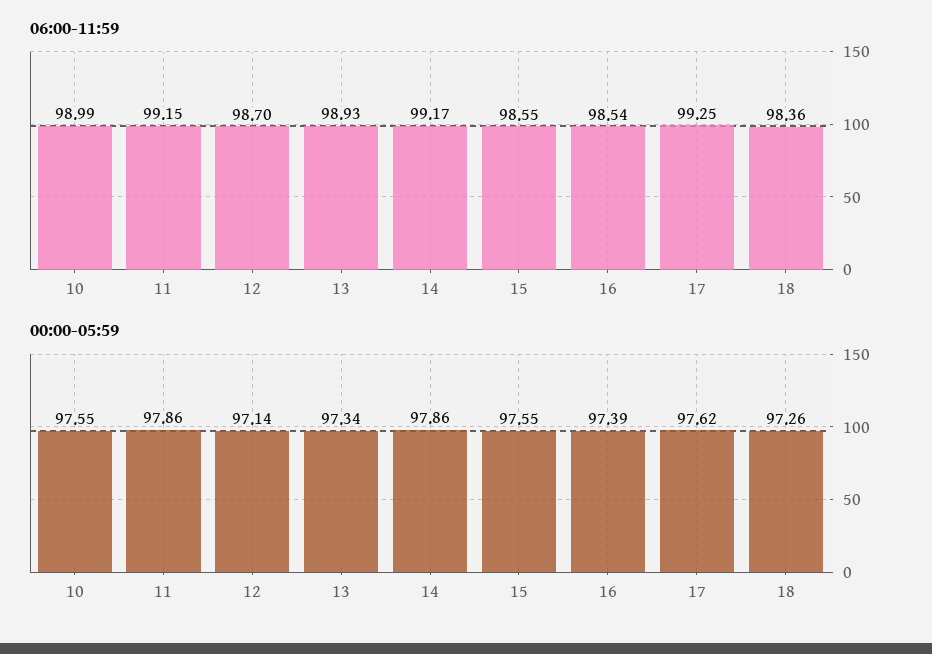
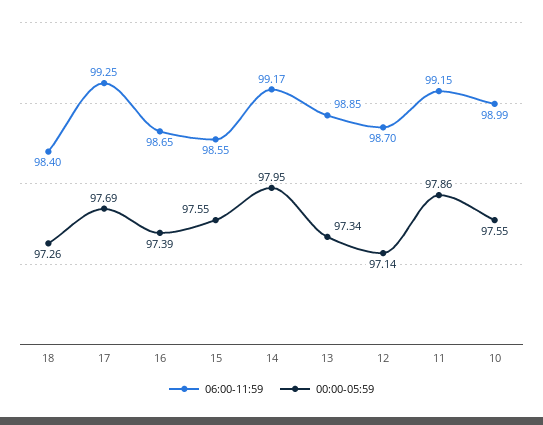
  {
    "06:00-11:59": {
      "10": 98.99,
      "11": 99.15,
      "12": 98.7,
-     "13": 98.93,
+     "13": 98.85,
      "14": 99.17,
      "15": 98.55,
-     "16": 98.54,
+     "16": 98.65,
      "17": 99.25,
-     "18": 98.36
+     "18": 98.4
    },
    "00:00-05:59": {
      "10": 97.55,
      "11": 97.86,
      "12": 97.14,
      "13": 97.34,
-     "14": 97.86,
+     "14": 97.95,
      "15": 97.55,
      "16": 97.39,
-     "17": 97.62,
+     "17": 97.69,
      "18": 97.26
    }
  }

